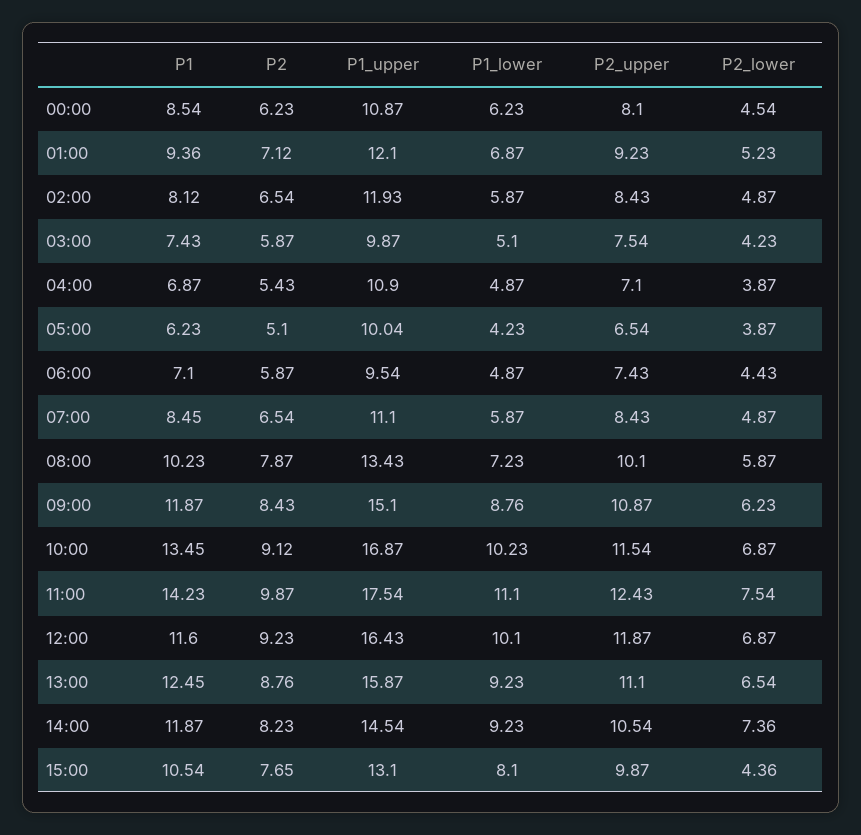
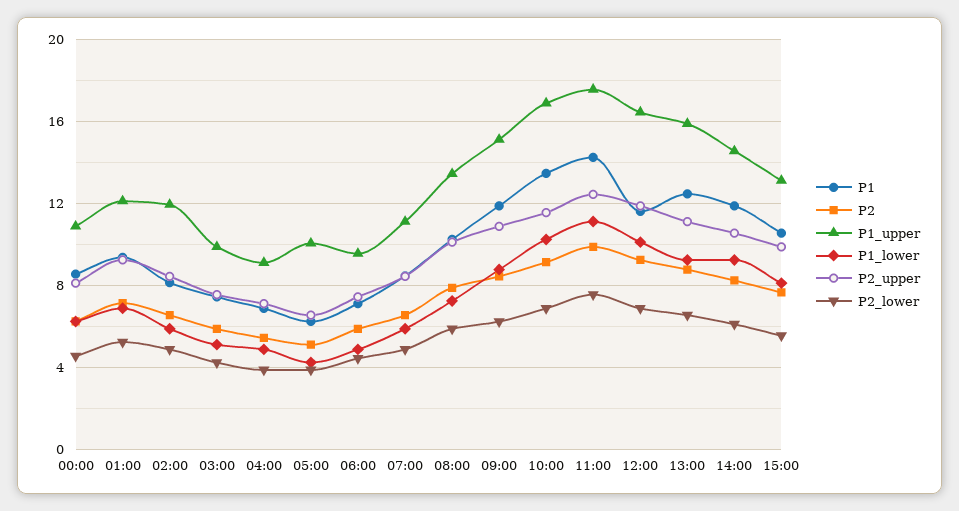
  {
    "P1": {
      "00:00": 8.54,
      "01:00": 9.36,
      "02:00": 8.12,
      "03:00": 7.43,
      "04:00": 6.87,
      "05:00": 6.23,
      "06:00": 7.1,
      "07:00": 8.45,
      "08:00": 10.23,
      "09:00": 11.87,
      "10:00": 13.45,
      "11:00": 14.23,
      "12:00": 11.6,
      "13:00": 12.45,
      "14:00": 11.87,
      "15:00": 10.54
    },
    "P2": {
      "00:00": 6.23,
      "01:00": 7.12,
      "02:00": 6.54,
      "03:00": 5.87,
      "04:00": 5.43,
      "05:00": 5.1,
      "06:00": 5.87,
      "07:00": 6.54,
      "08:00": 7.87,
      "09:00": 8.43,
      "10:00": 9.12,
      "11:00": 9.87,
      "12:00": 9.23,
      "13:00": 8.76,
      "14:00": 8.23,
      "15:00": 7.65
    },
    "P1_upper": {
      "00:00": 10.87,
      "01:00": 12.1,
      "02:00": 11.93,
      "03:00": 9.87,
-     "04:00": 10.9,
+     "04:00": 9,
      "05:00": 10.04,
      "06:00": 9.54,
      "07:00": 11.1,
      "08:00": 13.43,
      "09:00": 15.1,
      "10:00": 16.87,
      "11:00": 17.54,
      "12:00": 16.43,
      "13:00": 15.87,
      "14:00": 14.54,
      "15:00": 13.1
    },
    "P1_lower": {
      "00:00": 6.23,
      "01:00": 6.87,
      "02:00": 5.87,
      "03:00": 5.1,
      "04:00": 4.87,
      "05:00": 4.23,
      "06:00": 4.87,
      "07:00": 5.87,
      "08:00": 7.23,
      "09:00": 8.76,
      "10:00": 10.23,
      "11:00": 11.1,
      "12:00": 10.1,
      "13:00": 9.23,
      "14:00": 9.23,
      "15:00": 8.1
    },
    "P2_upper": {
      "00:00": 8.1,
      "01:00": 9.23,
      "02:00": 8.43,
      "03:00": 7.54,
      "04:00": 7.1,
      "05:00": 6.54,
      "06:00": 7.43,
      "07:00": 8.43,
      "08:00": 10.1,
      "09:00": 10.87,
      "10:00": 11.54,
      "11:00": 12.43,
      "12:00": 11.87,
      "13:00": 11.1,
      "14:00": 10.54,
      "15:00": 9.87
    },
    "P2_lower": {
      "00:00": 4.54,
      "01:00": 5.23,
      "02:00": 4.87,
      "03:00": 4.23,
      "04:00": 3.87,
      "05:00": 3.87,
      "06:00": 4.43,
      "07:00": 4.87,
      "08:00": 5.87,
      "09:00": 6.23,
      "10:00": 6.87,
      "11:00": 7.54,
      "12:00": 6.87,
      "13:00": 6.54,
-     "14:00": 7.36,
+     "14:00": 6,
-     "15:00": 4.36
+     "15:00": 5.5
    }
  }

